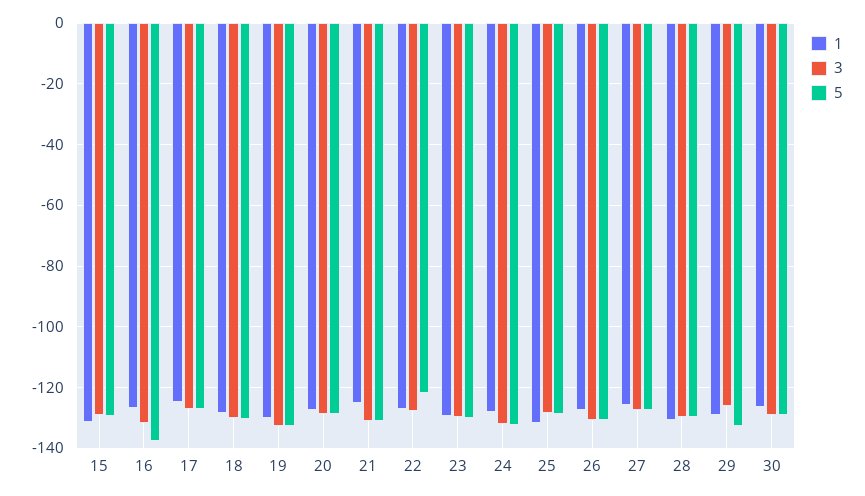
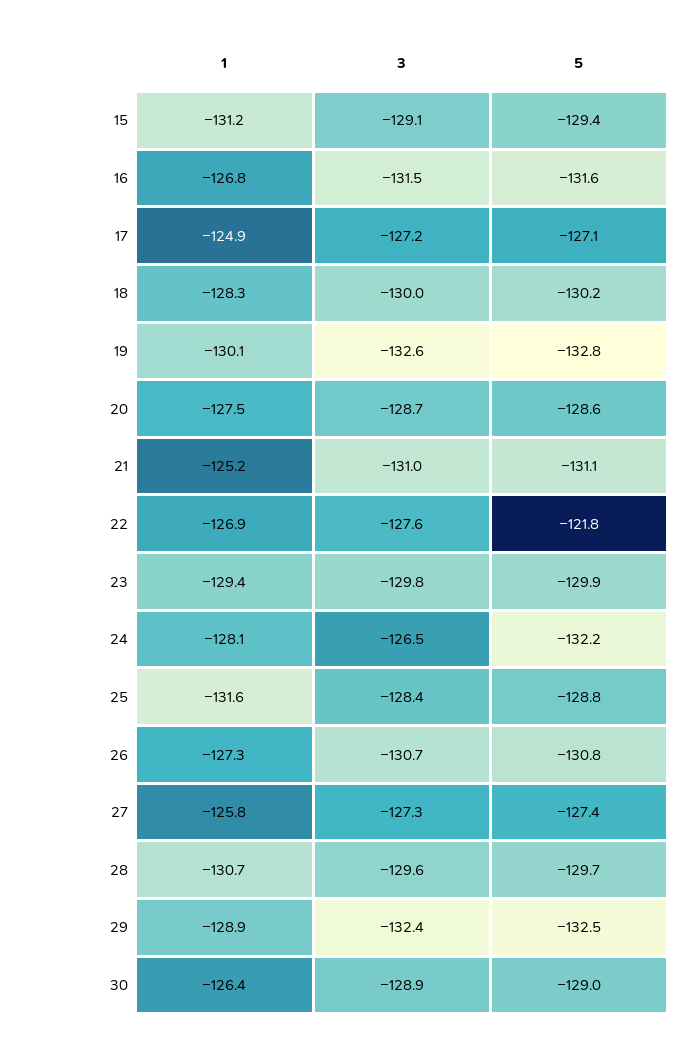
  {
    "1": {
      "15": -131.2,
      "16": -126.8,
      "17": -124.9,
      "18": -128.3,
      "19": -130.1,
      "20": -127.5,
      "21": -125.2,
      "22": -126.9,
      "23": -129.4,
      "24": -128.1,
      "25": -131.6,
      "26": -127.3,
      "27": -125.8,
      "28": -130.7,
      "29": -128.9,
      "30": -126.4
    },
    "3": {
      "15": -129.1,
      "16": -131.5,
      "17": -127.2,
      "18": -130,
      "19": -132.6,
      "20": -128.7,
      "21": -131,
      "22": -127.6,
      "23": -129.8,
-     "24": -132,
+     "24": -126.5,
      "25": -128.4,
      "26": -130.7,
      "27": -127.3,
      "28": -129.6,
-     "29": -126,
+     "29": -132.4,
      "30": -128.9
    },
    "5": {
      "15": -129.4,
-     "16": -138,
+     "16": -131.6,
      "17": -127.1,
      "18": -130.2,
      "19": -132.8,
      "20": -128.6,
      "21": -131.1,
      "22": -121.8,
      "23": -129.9,
      "24": -132.2,
      "25": -128.8,
      "26": -130.8,
      "27": -127.4,
      "28": -129.7,
      "29": -132.5,
      "30": -129
    }
  }

